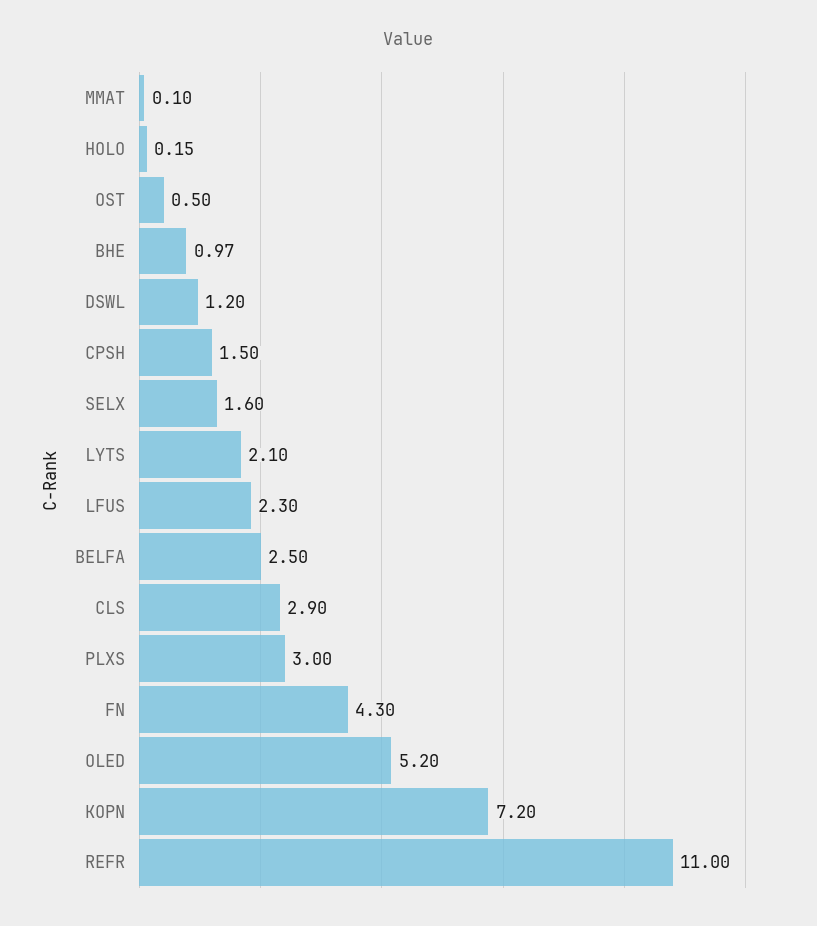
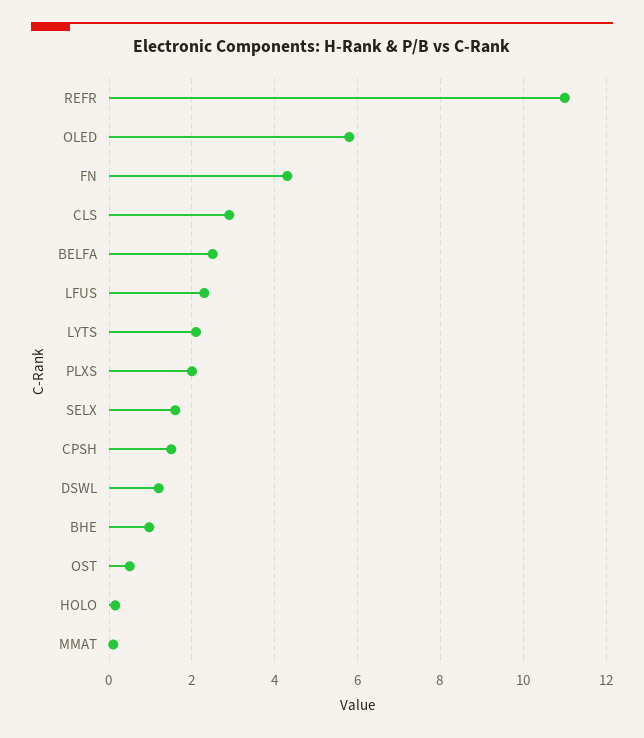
  {
    "MMAT": 0.1,
    "HOLO": 0.15,
    "OST": 0.5,
    "BHE": 0.97,
    "DSWL": 1.2,
    "CPSH": 1.5,
    "SELX": 1.6,
    "LYTS": 2.1,
    "LFUS": 2.3,
    "BELFA": 2.5,
    "CLS": 2.9,
-   "PLXS": 3,
+   "PLXS": 2,
    "FN": 4.3,
-   "OLED": 5.2,
+   "OLED": 5.8,
-   "KOPN": 7.2,
    "REFR": 11
  }

